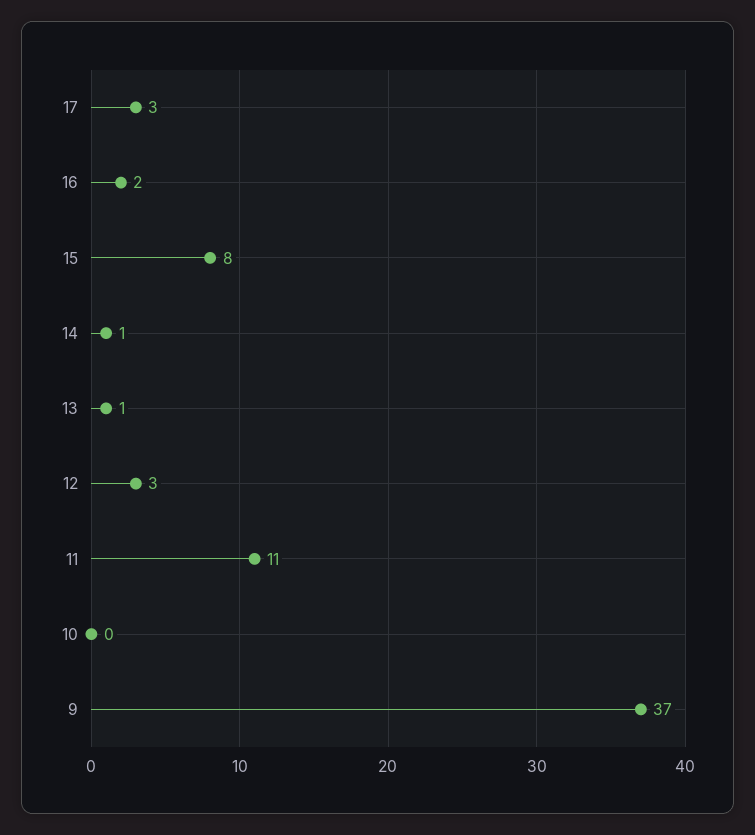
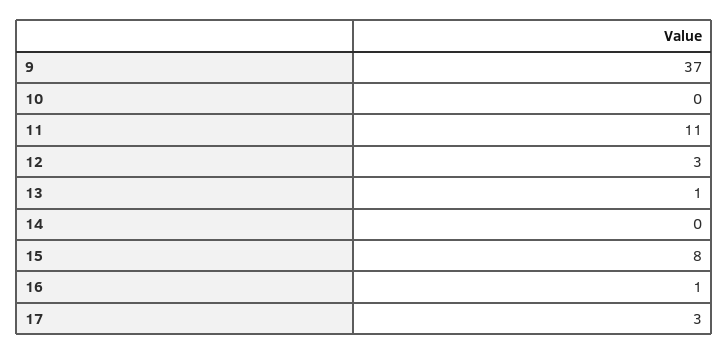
  {
    "17": 3,
-   "16": 2,
+   "16": 1,
    "15": 8,
-   "14": 1,
+   "14": 0,
    "13": 1,
    "12": 3,
    "11": 11,
    "10": 0,
    "9": 37
  }

